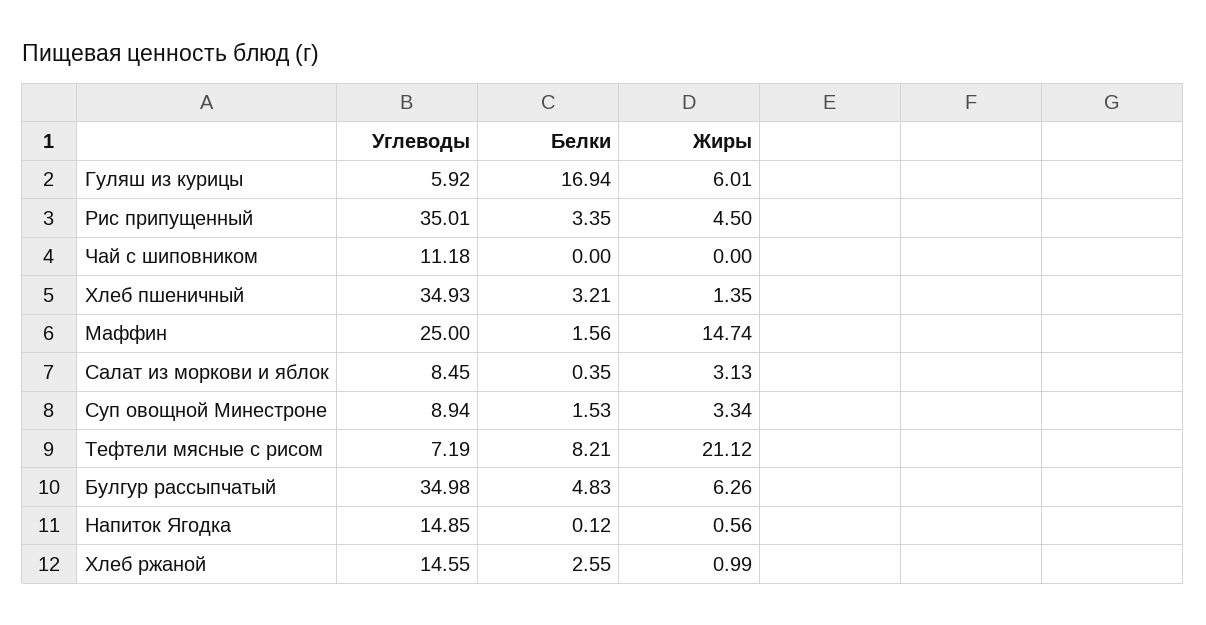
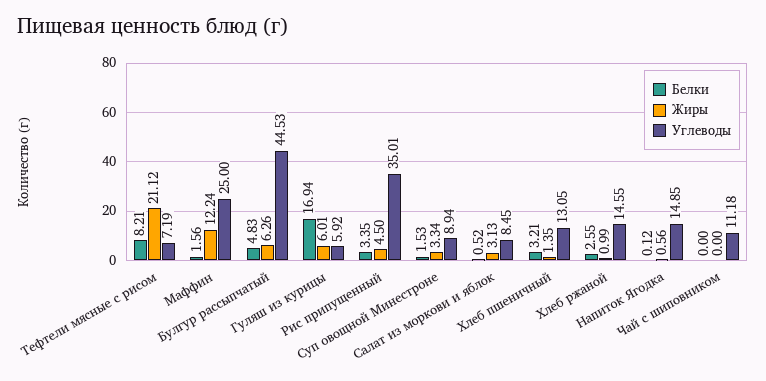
  {
    "Углеводы": {
      "Гуляш из курицы": 5.92,
      "Рис припущенный": 35.01,
      "Чай с шиповником": 11.18,
-     "Хлеб пшеничный": 34.93,
+     "Хлеб пшеничный": 13.05,
      "Маффин": 25,
      "Салат из моркови и яблок": 8.45,
      "Суп овощной Минестроне": 8.94,
      "Тефтели мясные с рисом": 7.19,
-     "Булгур рассыпчатый": 34.98,
+     "Булгур рассыпчатый": 44.53,
      "Напиток Ягодка": 14.85,
      "Хлеб ржаной": 14.55
    },
    "Белки": {
      "Гуляш из курицы": 16.94,
      "Рис припущенный": 3.35,
      "Чай с шиповником": 0,
      "Хлеб пшеничный": 3.21,
      "Маффин": 1.56,
-     "Салат из моркови и яблок": 0.35,
+     "Салат из моркови и яблок": 0.52,
      "Суп овощной Минестроне": 1.53,
      "Тефтели мясные с рисом": 8.21,
      "Булгур рассыпчатый": 4.83,
      "Напиток Ягодка": 0.12,
      "Хлеб ржаной": 2.55
    },
    "Жиры": {
      "Гуляш из курицы": 6.01,
      "Рис припущенный": 4.5,
      "Чай с шиповником": 0,
      "Хлеб пшеничный": 1.35,
-     "Маффин": 14.74,
+     "Маффин": 12.24,
      "Салат из моркови и яблок": 3.13,
      "Суп овощной Минестроне": 3.34,
      "Тефтели мясные с рисом": 21.12,
      "Булгур рассыпчатый": 6.26,
      "Напиток Ягодка": 0.56,
      "Хлеб ржаной": 0.99
    }
  }

